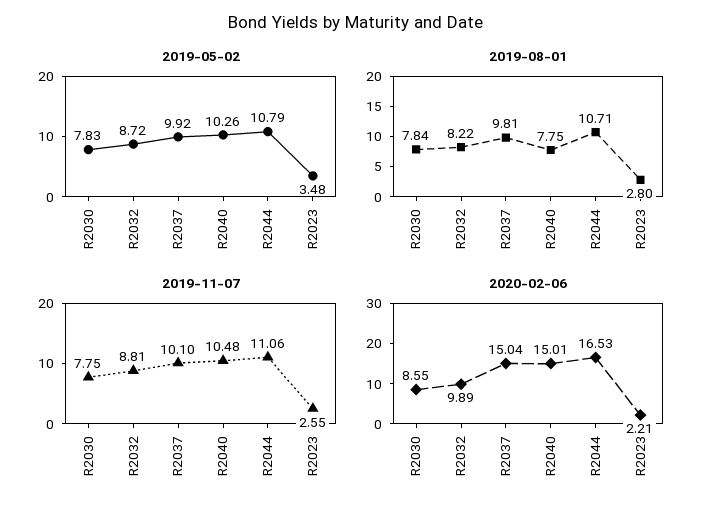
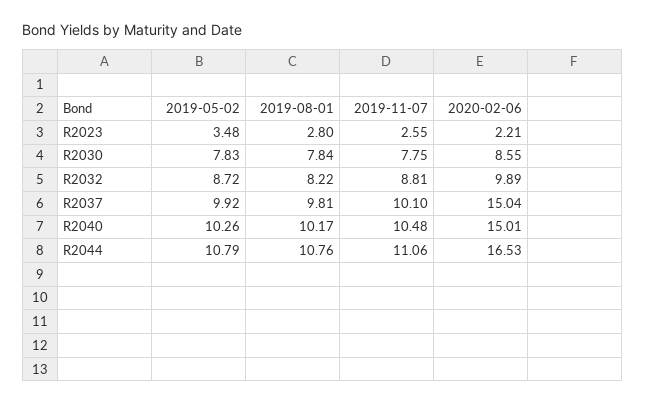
  {
    "2019-05-02": {
      "R2030": 7.83,
      "R2032": 8.72,
      "R2037": 9.92,
      "R2040": 10.26,
      "R2044": 10.79,
      "R2023": 3.48
    },
    "2019-08-01": {
      "R2030": 7.84,
      "R2032": 8.22,
      "R2037": 9.81,
-     "R2040": 7.75,
+     "R2040": 10.17,
-     "R2044": 10.71,
+     "R2044": 10.76,
      "R2023": 2.8
    },
    "2019-11-07": {
      "R2030": 7.75,
      "R2032": 8.81,
      "R2037": 10.1,
      "R2040": 10.48,
      "R2044": 11.06,
      "R2023": 2.55
    },
    "2020-02-06": {
      "R2030": 8.55,
      "R2032": 9.89,
      "R2037": 15.04,
      "R2040": 15.01,
      "R2044": 16.53,
      "R2023": 2.21
    }
  }

